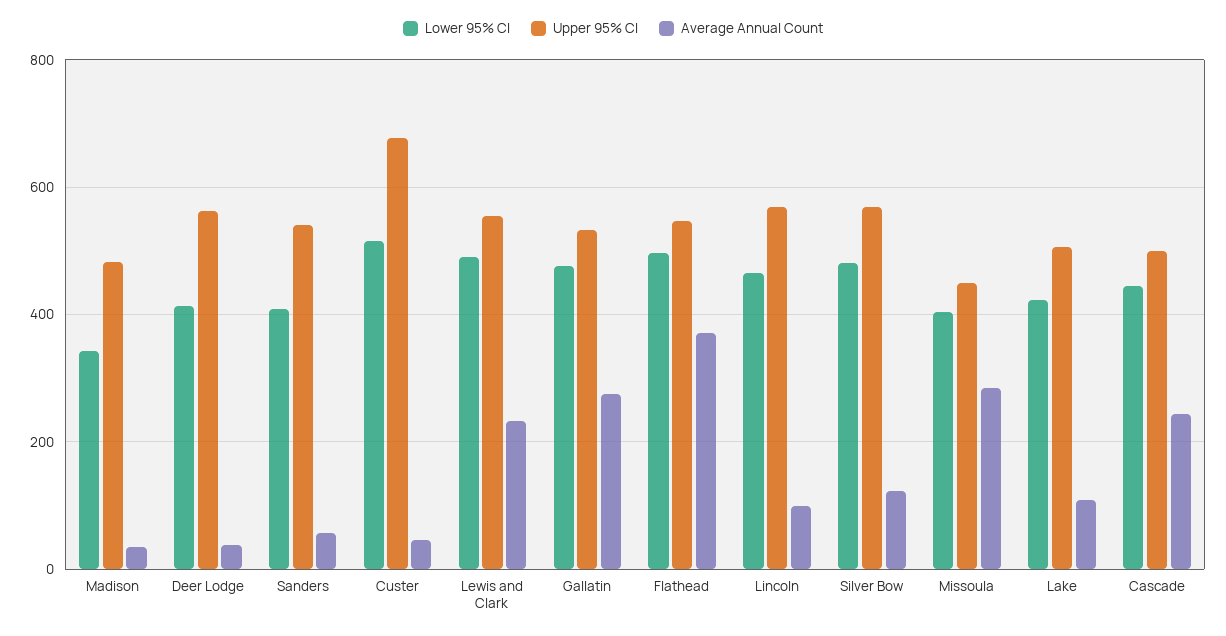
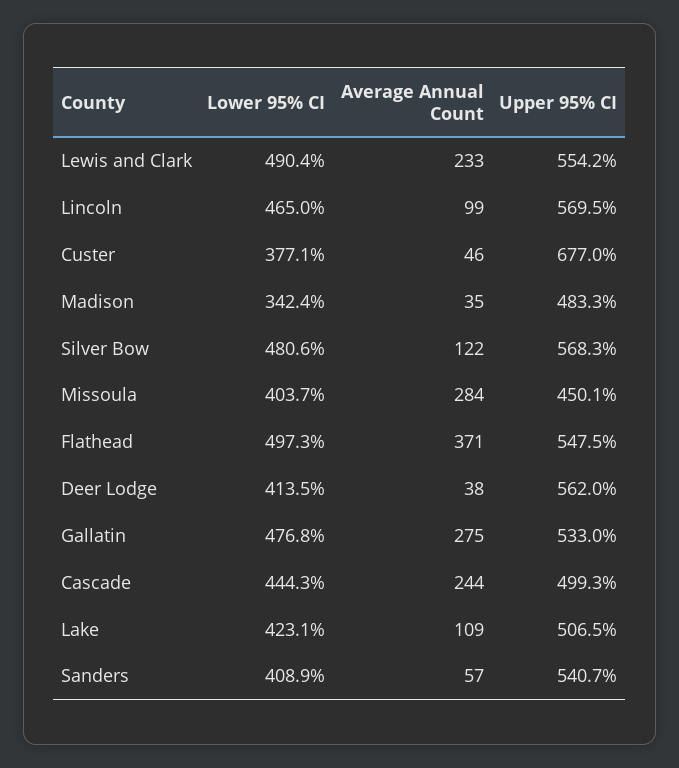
  {
    "Lower 95% CI": {
      "Madison": 342.4,
      "Deer Lodge": 413.5,
      "Sanders": 408.9,
-     "Custer": 520,
+     "Custer": 377.1,
      "Lewis and Clark": 490.4,
      "Gallatin": 476.8,
      "Flathead": 497.3,
      "Lincoln": 465,
      "Silver Bow": 480.6,
      "Missoula": 403.7,
      "Lake": 423.1,
      "Cascade": 444.3
    },
    "Upper 95% CI": {
      "Madison": 483.3,
      "Deer Lodge": 562,
      "Sanders": 540.7,
      "Custer": 677,
      "Lewis and Clark": 554.2,
      "Gallatin": 533,
      "Flathead": 547.5,
      "Lincoln": 569.5,
      "Silver Bow": 568.3,
      "Missoula": 450.1,
      "Lake": 506.5,
      "Cascade": 499.3
    },
    "Average Annual Count": {
      "Madison": 35,
      "Deer Lodge": 38,
      "Sanders": 57,
      "Custer": 46,
      "Lewis and Clark": 233,
      "Gallatin": 275,
      "Flathead": 371,
      "Lincoln": 99,
      "Silver Bow": 122,
      "Missoula": 284,
      "Lake": 109,
      "Cascade": 244
    }
  }

